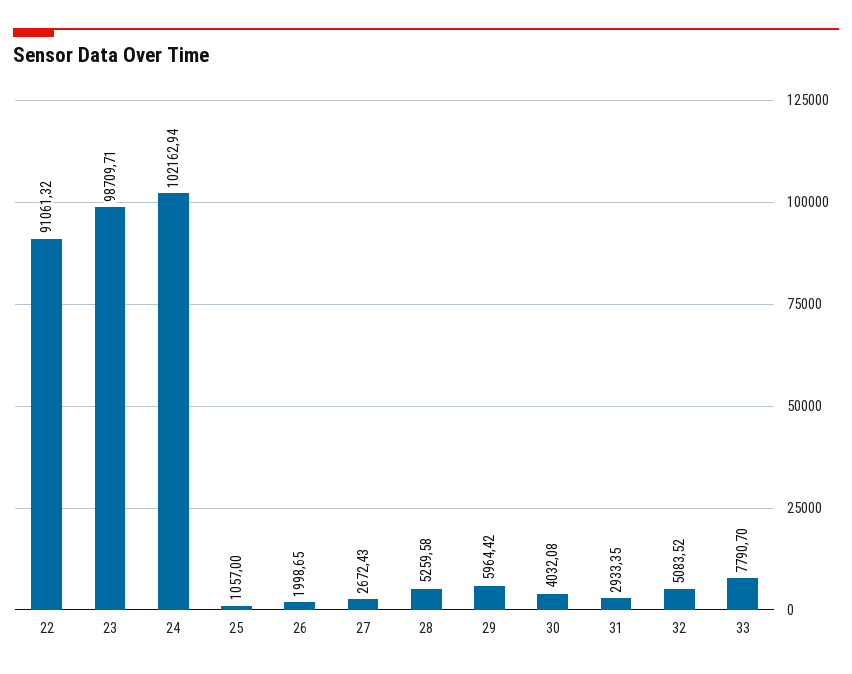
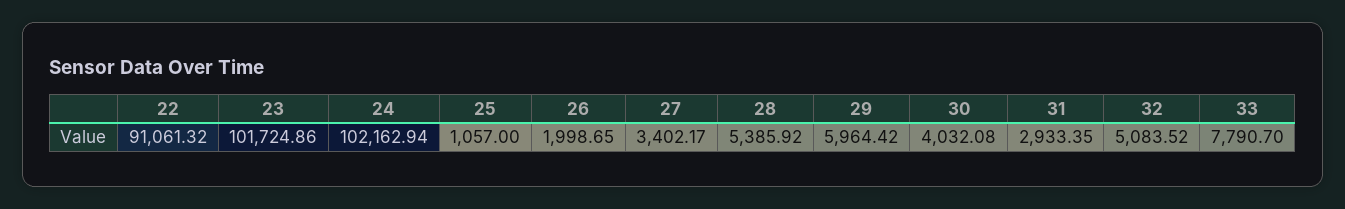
  {
    "22": 91061.32,
-   "23": 98709.71,
+   "23": 101724.86,
    "24": 102162.94,
    "25": 1057,
    "26": 1998.65,
-   "27": 2672.43,
+   "27": 3402.17,
-   "28": 5259.58,
+   "28": 5385.92,
    "29": 5964.42,
    "30": 4032.08,
    "31": 2933.35,
    "32": 5083.52,
    "33": 7790.7
  }

